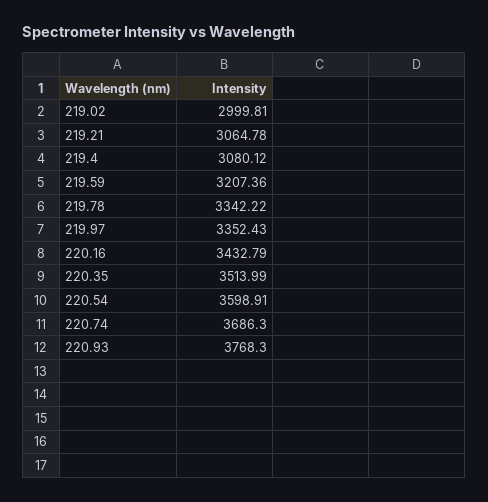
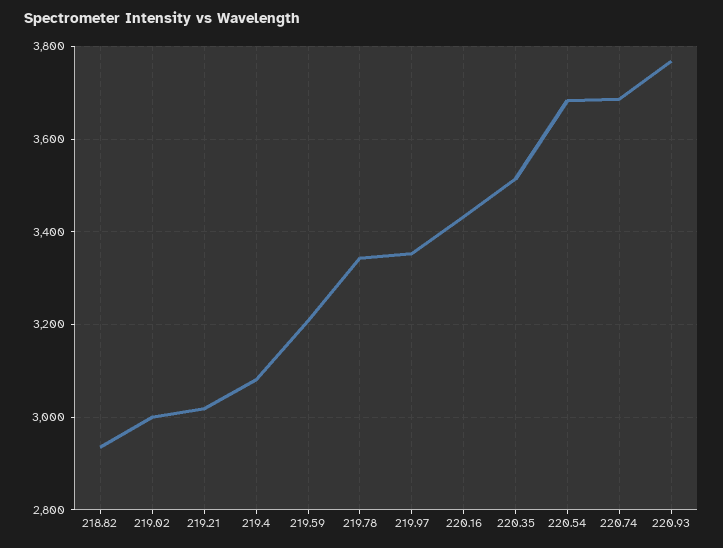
  {
    "219.02": 2999.81,
-   "219.21": 3064.78,
+   "219.21": 3020,
    "219.4": 3080.12,
    "219.59": 3207.36,
    "219.78": 3342.22,
    "219.97": 3352.43,
    "220.16": 3432.79,
    "220.35": 3513.99,
-   "220.54": 3598.91,
+   "220.54": 3680,
    "220.74": 3686.3,
-   "220.93": 3768.3
+   "220.93": 3768.3,
+   "218.82": 2940
  }

